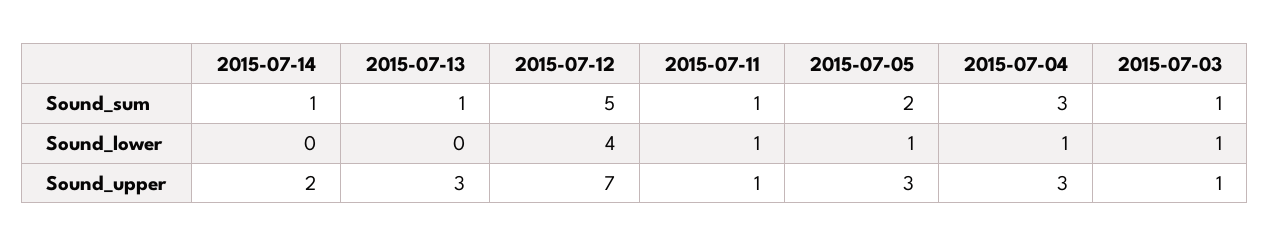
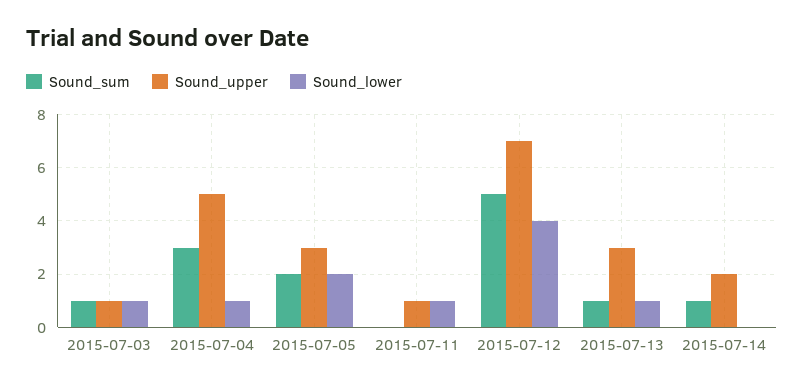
  {
    "Sound_sum": {
      "2015-07-14": 1,
      "2015-07-13": 1,
      "2015-07-12": 5,
-     "2015-07-11": 1,
+     "2015-07-11": 0,
      "2015-07-05": 2,
      "2015-07-04": 3,
      "2015-07-03": 1
    },
    "Sound_lower": {
      "2015-07-14": 0,
-     "2015-07-13": 0,
+     "2015-07-13": 1,
      "2015-07-12": 4,
      "2015-07-11": 1,
-     "2015-07-05": 1,
+     "2015-07-05": 2,
      "2015-07-04": 1,
      "2015-07-03": 1
    },
    "Sound_upper": {
      "2015-07-14": 2,
      "2015-07-13": 3,
      "2015-07-12": 7,
      "2015-07-11": 1,
      "2015-07-05": 3,
-     "2015-07-04": 3,
+     "2015-07-04": 5,
      "2015-07-03": 1
    }
  }

